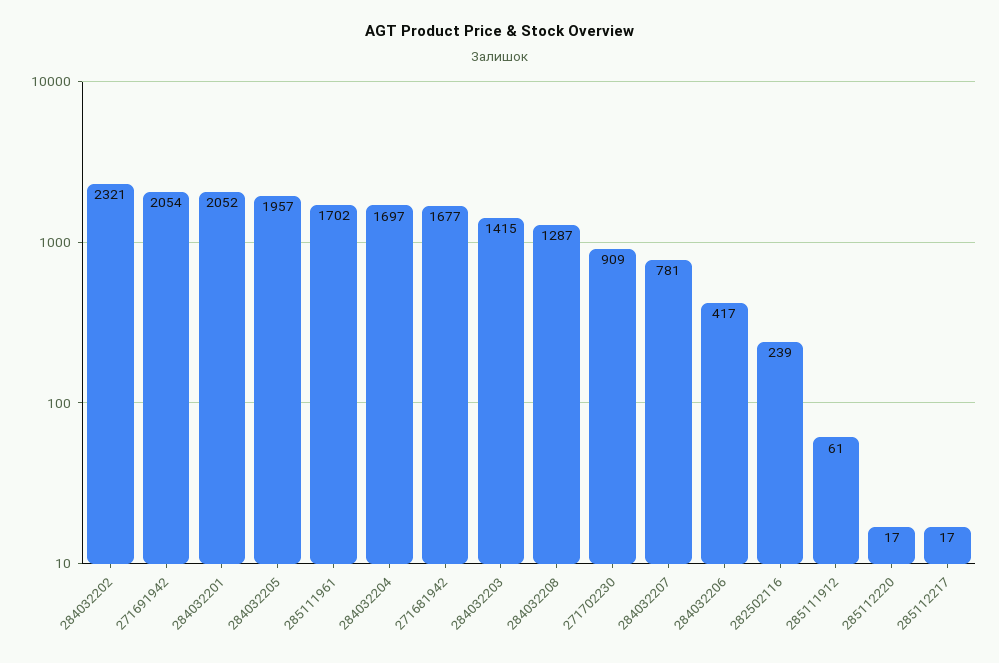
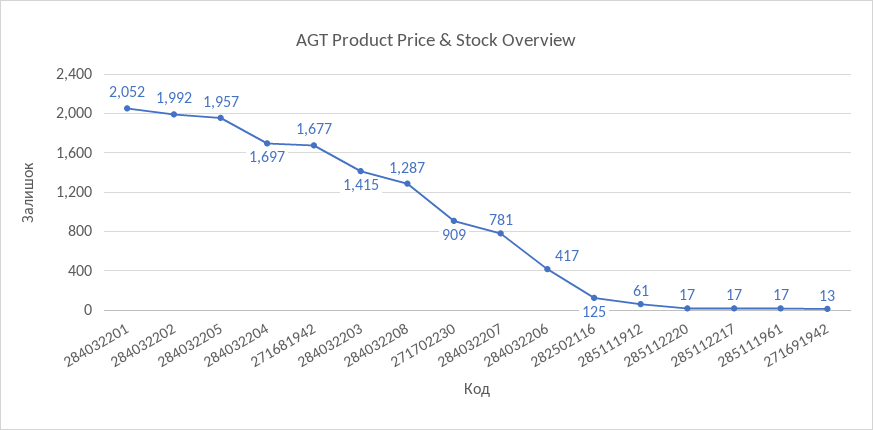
  {
-   "284032202": 2321,
+   "284032202": 1992,
-   "271691942": 2054,
+   "271691942": 13,
    "284032201": 2052,
    "284032205": 1957,
-   "285111961": 1702,
+   "285111961": 17,
    "284032204": 1697,
    "271681942": 1677,
    "284032203": 1415,
    "284032208": 1287,
    "271702230": 909,
    "284032207": 781,
    "284032206": 417,
-   "282502116": 239,
+   "282502116": 125,
    "285111912": 61,
    "285112220": 17,
    "285112217": 17
  }

